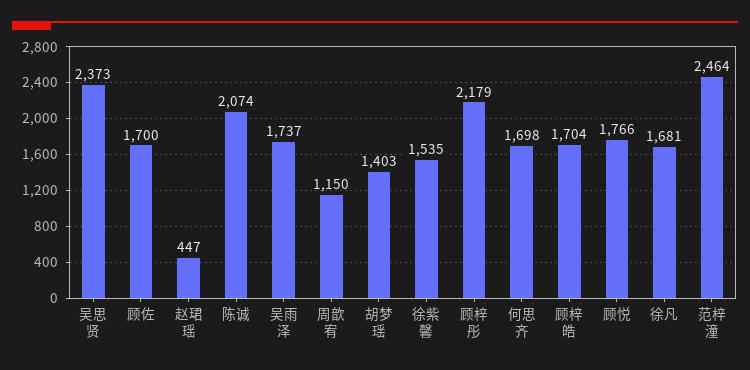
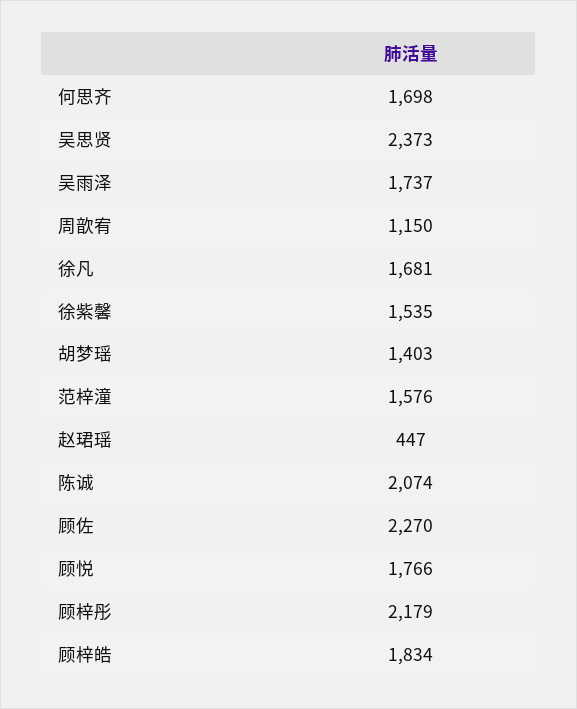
  {
    "吴思贤": 2373,
-   "顾佐": 1700,
+   "顾佐": 2270,
    "赵珺瑶": 447,
    "陈诚": 2074,
    "吴雨泽": 1737,
    "周歆宥": 1150,
    "胡梦瑶": 1403,
    "徐紫馨": 1535,
    "顾梓彤": 2179,
    "何思齐": 1698,
-   "顾梓皓": 1704,
+   "顾梓皓": 1834,
    "顾悦": 1766,
    "徐凡": 1681,
-   "范梓潼": 2464
+   "范梓潼": 1576
  }

